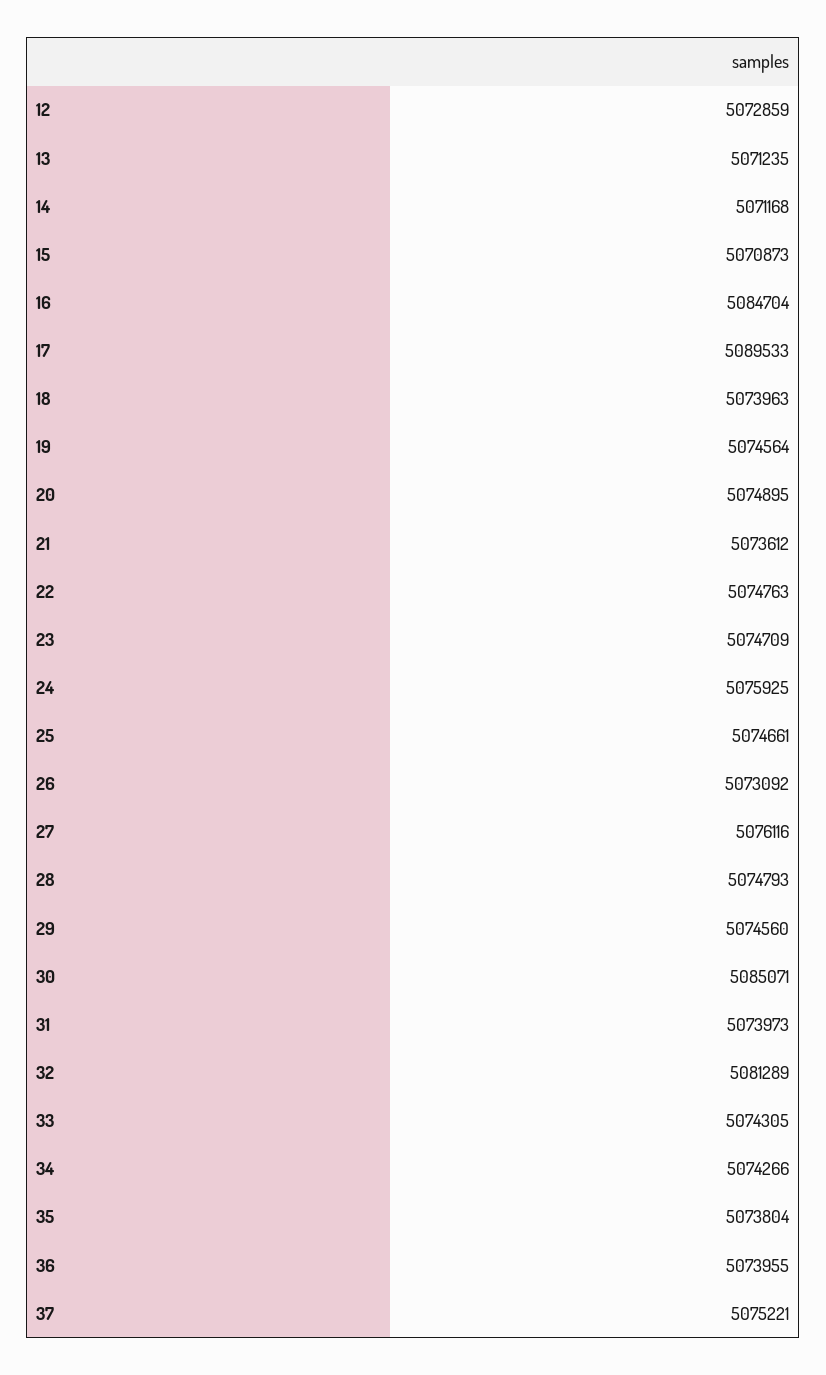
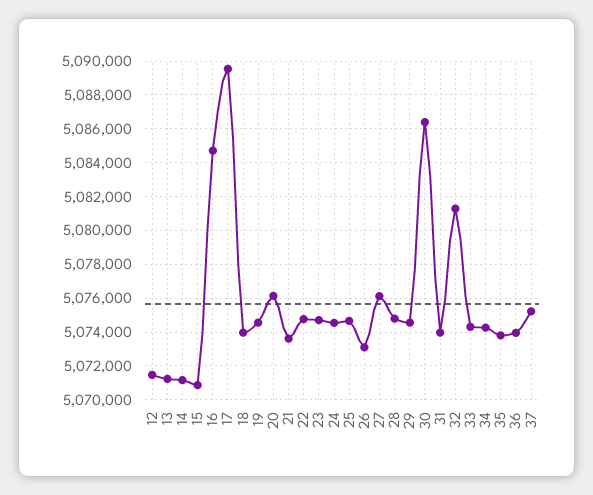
  {
-   "12": 5072859,
+   "12": 5071500,
    "13": 5071235,
    "14": 5071168,
    "15": 5070873,
    "16": 5084704,
    "17": 5089533,
    "18": 5073963,
    "19": 5074564,
-   "20": 5074895,
+   "20": 5076000,
    "21": 5073612,
    "22": 5074763,
    "23": 5074709,
-   "24": 5075925,
+   "24": 5074500,
    "25": 5074661,
    "26": 5073092,
    "27": 5076116,
    "28": 5074793,
    "29": 5074560,
-   "30": 5085071,
+   "30": 5086500,
    "31": 5073973,
    "32": 5081289,
    "33": 5074305,
    "34": 5074266,
    "35": 5073804,
    "36": 5073955,
    "37": 5075221
  }

